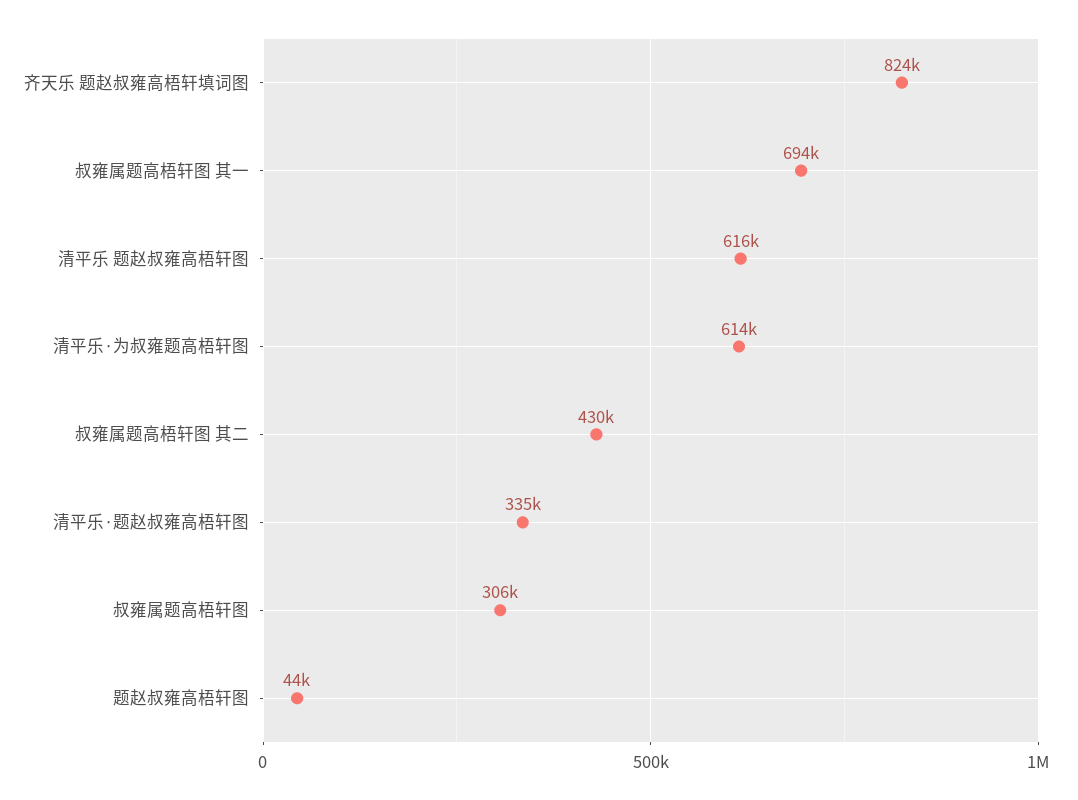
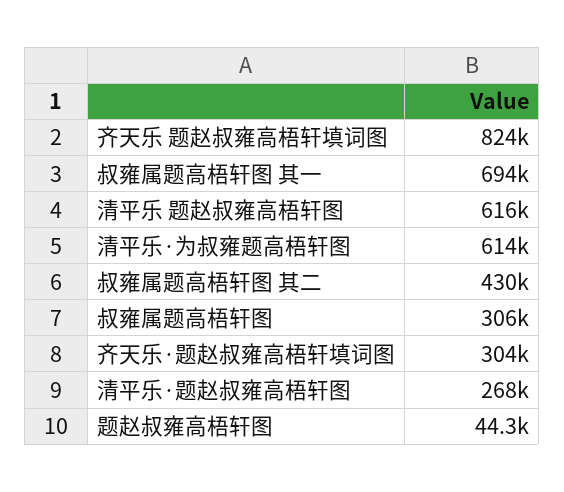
  {
    "齐天乐 题赵叔雍高梧轩填词图": 824000,
    "叔雍属题高梧轩图 其一": 694000,
    "清平乐 题赵叔雍高梧轩图": 616000,
    "清平乐·为叔雍题高梧轩图": 614000,
    "叔雍属题高梧轩图 其二": 430000,
-   "清平乐·题赵叔雍高梧轩图": 335000,
+   "清平乐·题赵叔雍高梧轩图": 268000,
    "叔雍属题高梧轩图": 306000,
-   "题赵叔雍高梧轩图": 44300
+   "题赵叔雍高梧轩图": 44300,
+   "齐天乐·题赵叔雍高梧轩填词图": 304000
  }

